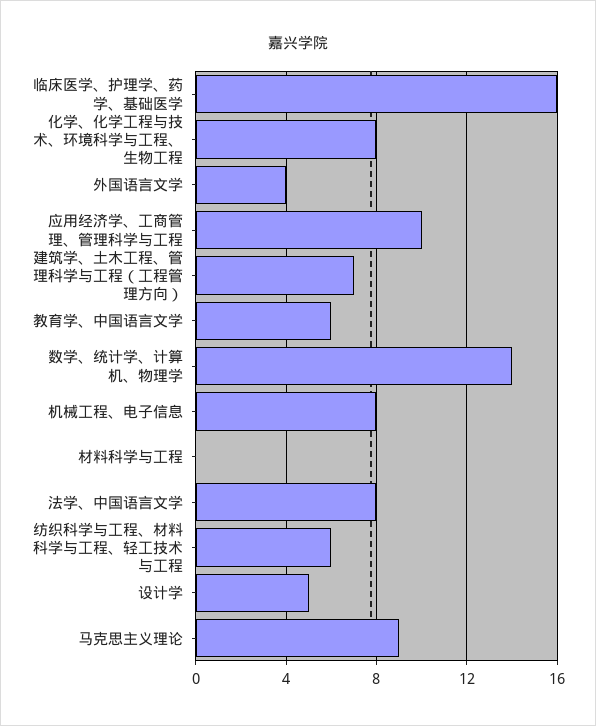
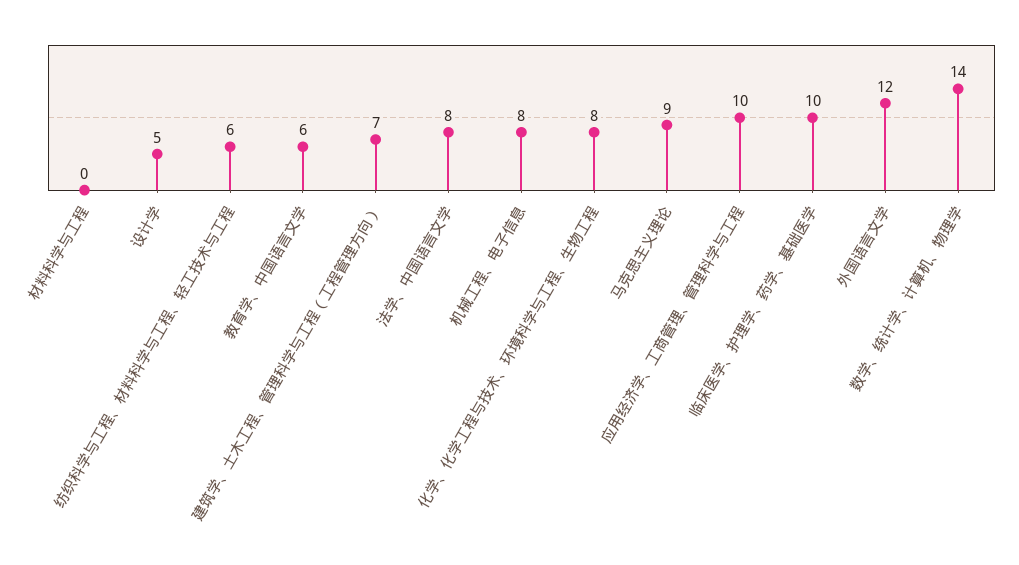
  {
-   "临床医学、护理学、药学、基础医学": 16,
+   "临床医学、护理学、药学、基础医学": 10,
    "化学、化学工程与技术、环境科学与工程、生物工程": 8,
-   "外国语言文学": 4,
+   "外国语言文学": 12,
    "应用经济学、工商管理、管理科学与工程": 10,
    "建筑学、土木工程、管理科学与工程（工程管理方向）": 7,
    "教育学、中国语言文学": 6,
    "数学、统计学、计算机、物理学": 14,
    "机械工程、电子信息": 8,
    "材料科学与工程": 0,
    "法学、中国语言文学": 8,
    "纺织科学与工程、材料科学与工程、轻工技术与工程": 6,
    "设计学": 5,
    "马克思主义理论": 9
  }

